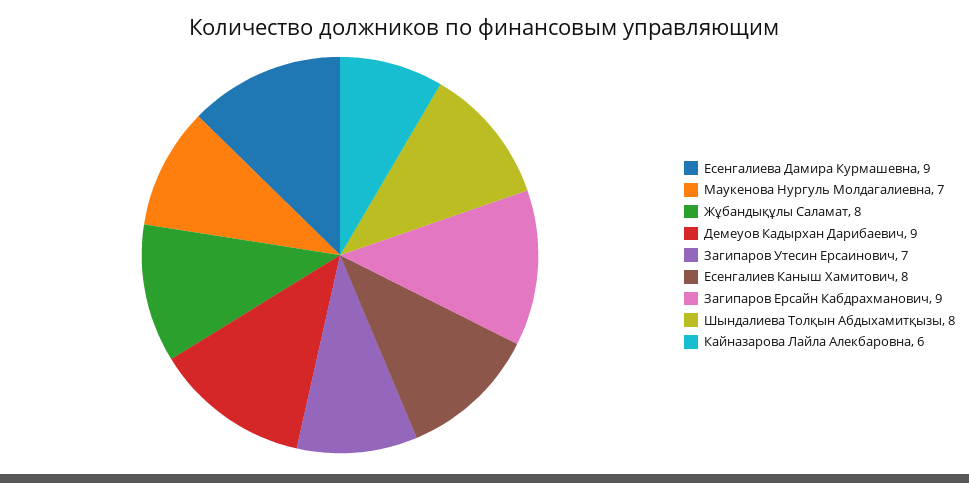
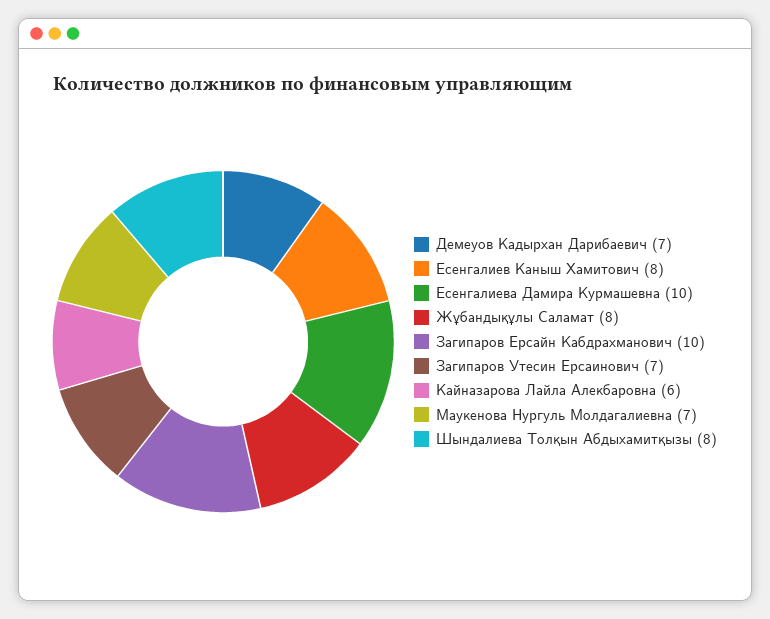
  {
-   "Есенгалиева Дамира Курмашевна": 9,
+   "Есенгалиева Дамира Курмашевна": 10,
    "Маукенова Нургуль Молдагалиевна": 7,
    "Жұбандықұлы Саламат": 8,
-   "Демеуов Кадырхан Дарибаевич": 9,
+   "Демеуов Кадырхан Дарибаевич": 7,
    "Загипаров Утесин Ерсаинович": 7,
    "Есенгалиев Каныш Хамитович": 8,
-   "Загипаров Ерсайн Кабдрахманович": 9,
+   "Загипаров Ерсайн Кабдрахманович": 10,
    "Шындалиева Толқын Абдыхамитқызы": 8,
    "Кайназарова Лайла Алекбаровна": 6
  }

